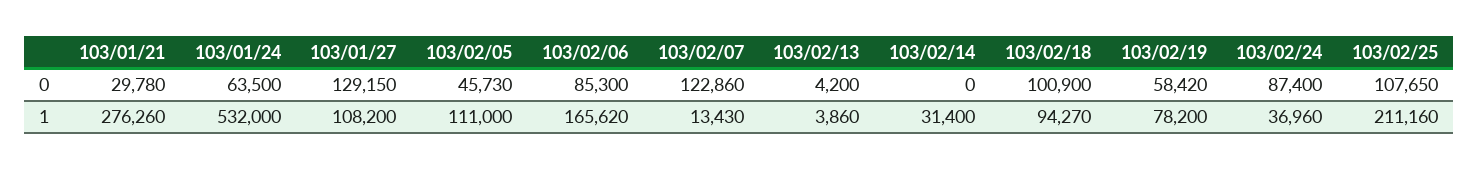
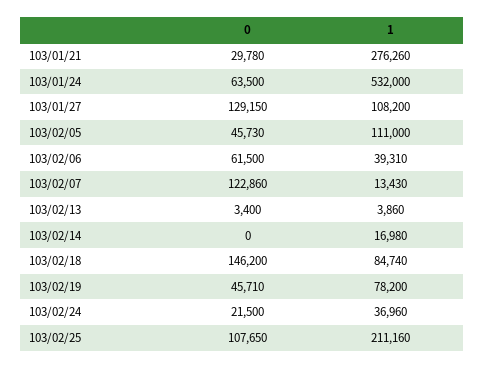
  {
    "103/01/21": {
      "0": 29780,
      "1": 276260
    },
    "103/01/24": {
      "0": 63500,
      "1": 532000
    },
    "103/01/27": {
      "0": 129150,
      "1": 108200
    },
    "103/02/05": {
      "0": 45730,
      "1": 111000
    },
    "103/02/06": {
-     "0": 85300,
+     "0": 61500,
-     "1": 165620
+     "1": 39310
    },
    "103/02/07": {
      "0": 122860,
      "1": 13430
    },
    "103/02/13": {
-     "0": 4200,
+     "0": 3400,
      "1": 3860
    },
    "103/02/14": {
      "0": 0,
-     "1": 31400
+     "1": 16980
    },
    "103/02/18": {
-     "0": 100900,
+     "0": 146200,
-     "1": 94270
+     "1": 84740
    },
    "103/02/19": {
-     "0": 58420,
+     "0": 45710,
      "1": 78200
    },
    "103/02/24": {
-     "0": 87400,
+     "0": 21500,
      "1": 36960
    },
    "103/02/25": {
      "0": 107650,
      "1": 211160
    }
  }

